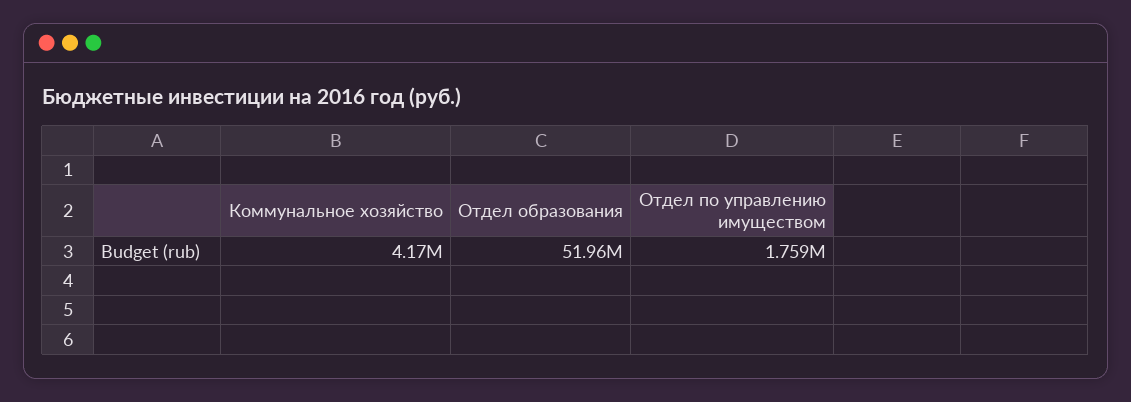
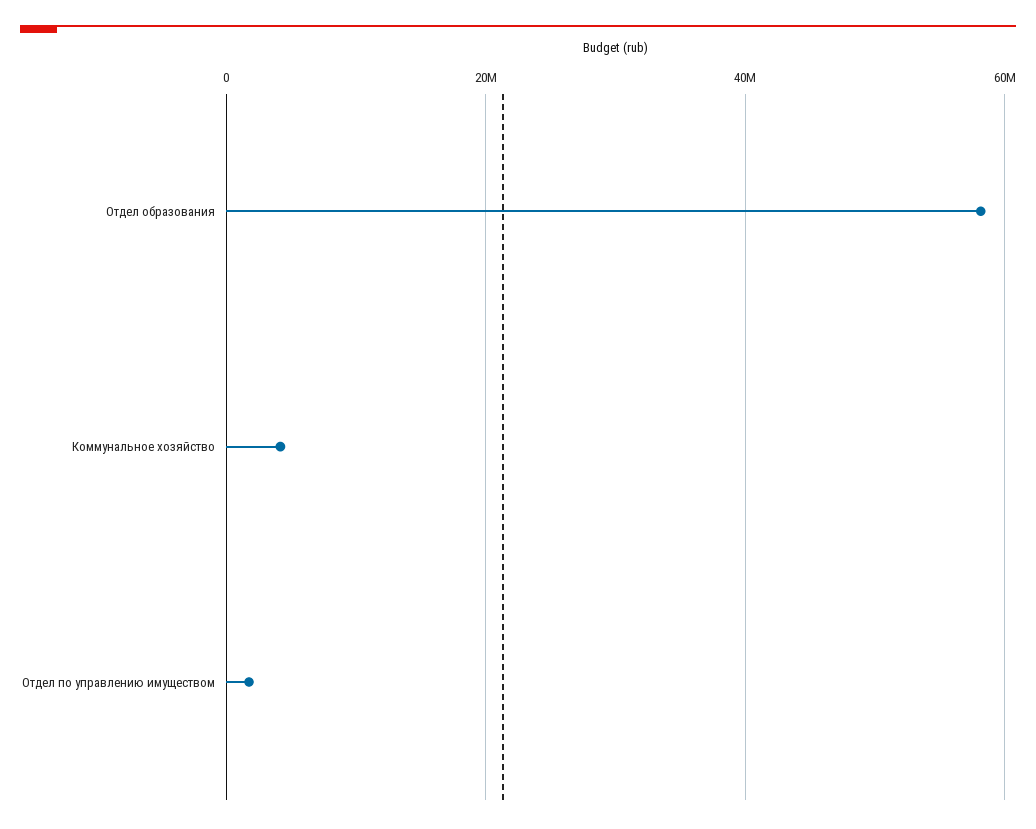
  {
    "Коммунальное хозяйство": 4170000,
-   "Отдел образования": 51960000,
+   "Отдел образования": 58000000,
    "Отдел по управлению имуществом": 1759000
  }

